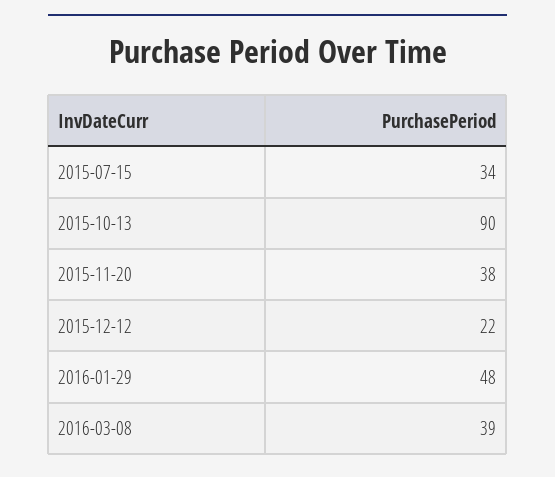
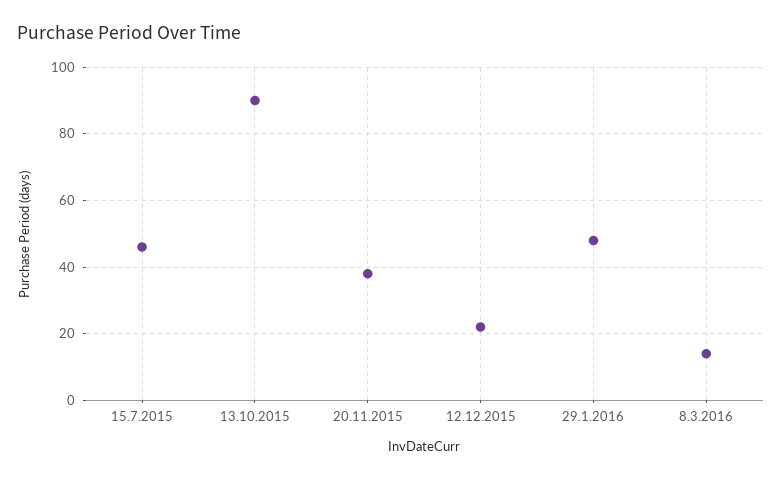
  {
-   "2015-07-15": 34,
+   "2015-07-15": 45,
    "2015-10-13": 90,
    "2015-11-20": 38,
    "2015-12-12": 22,
    "2016-01-29": 48,
-   "2016-03-08": 39
+   "2016-03-08": 15
  }

